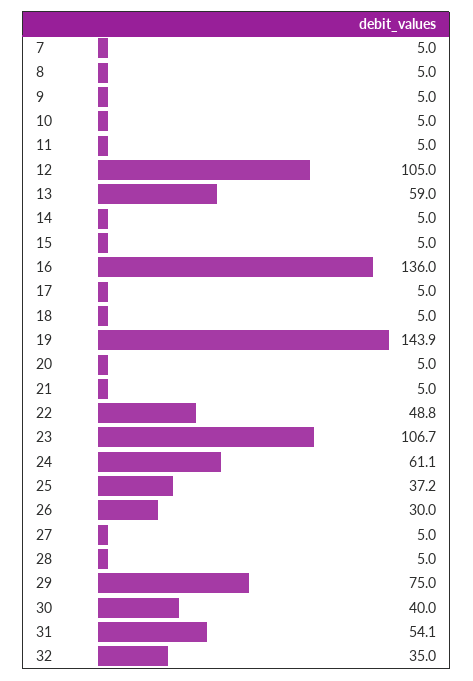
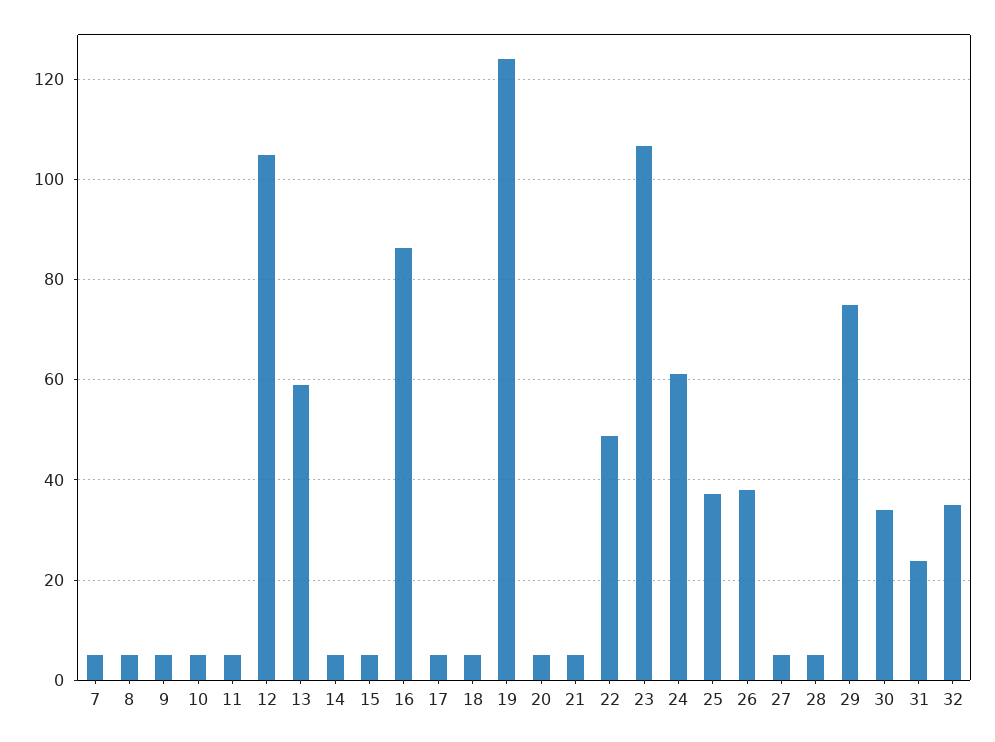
  {
    "7": 5,
    "8": 5,
    "9": 5,
    "10": 5,
    "11": 5,
    "12": 105,
    "13": 59,
    "14": 5,
    "15": 5,
-   "16": 136,
+   "16": 86,
    "17": 5,
    "18": 5,
-   "19": 143.9,
+   "19": 124,
    "20": 5,
    "21": 5,
    "22": 48.8,
    "23": 106.7,
    "24": 61.1,
    "25": 37.2,
-   "26": 30,
+   "26": 38,
    "27": 5,
    "28": 5,
    "29": 75,
-   "30": 40,
+   "30": 34,
-   "31": 54.1,
+   "31": 24,
    "32": 35
  }

